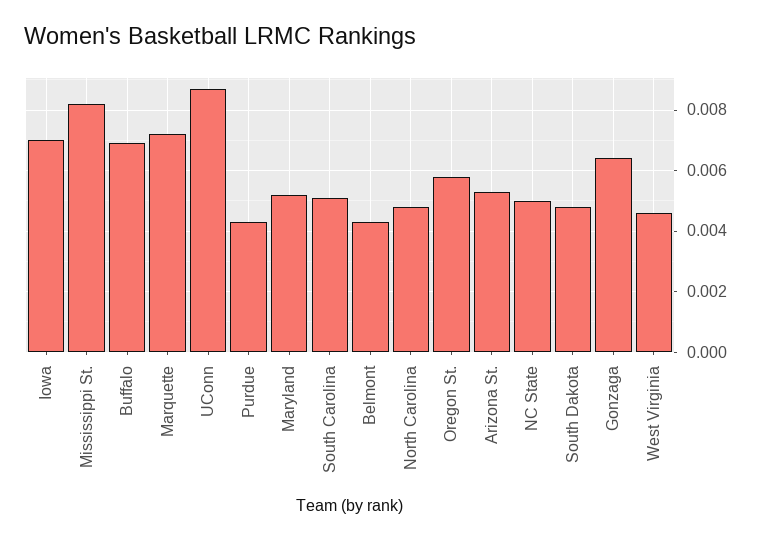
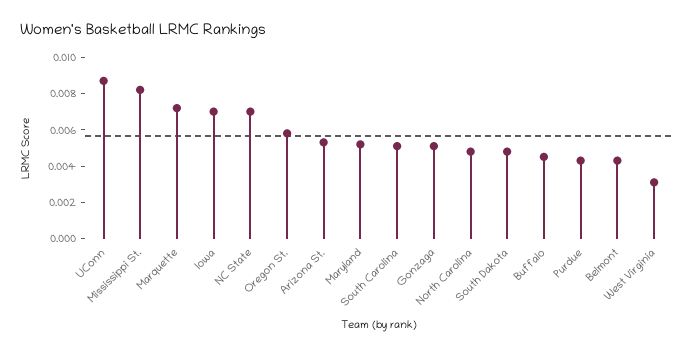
  {
    "Iowa": 0.007,
    "Mississippi St.": 0.008,
-   "Buffalo": 0.007,
+   "Buffalo": 0.0045,
    "Marquette": 0.007,
    "UConn": 0.0085,
    "Purdue": 0.0045,
    "Maryland": 0.005,
    "South Carolina": 0.005,
    "Belmont": 0.0045,
    "North Carolina": 0.005,
    "Oregon St.": 0.006,
    "Arizona St.": 0.0055,
-   "NC State": 0.005,
+   "NC State": 0.007,
    "South Dakota": 0.005,
-   "Gonzaga": 0.0065,
+   "Gonzaga": 0.005,
-   "West Virginia": 0.0045
+   "West Virginia": 0.003
  }

